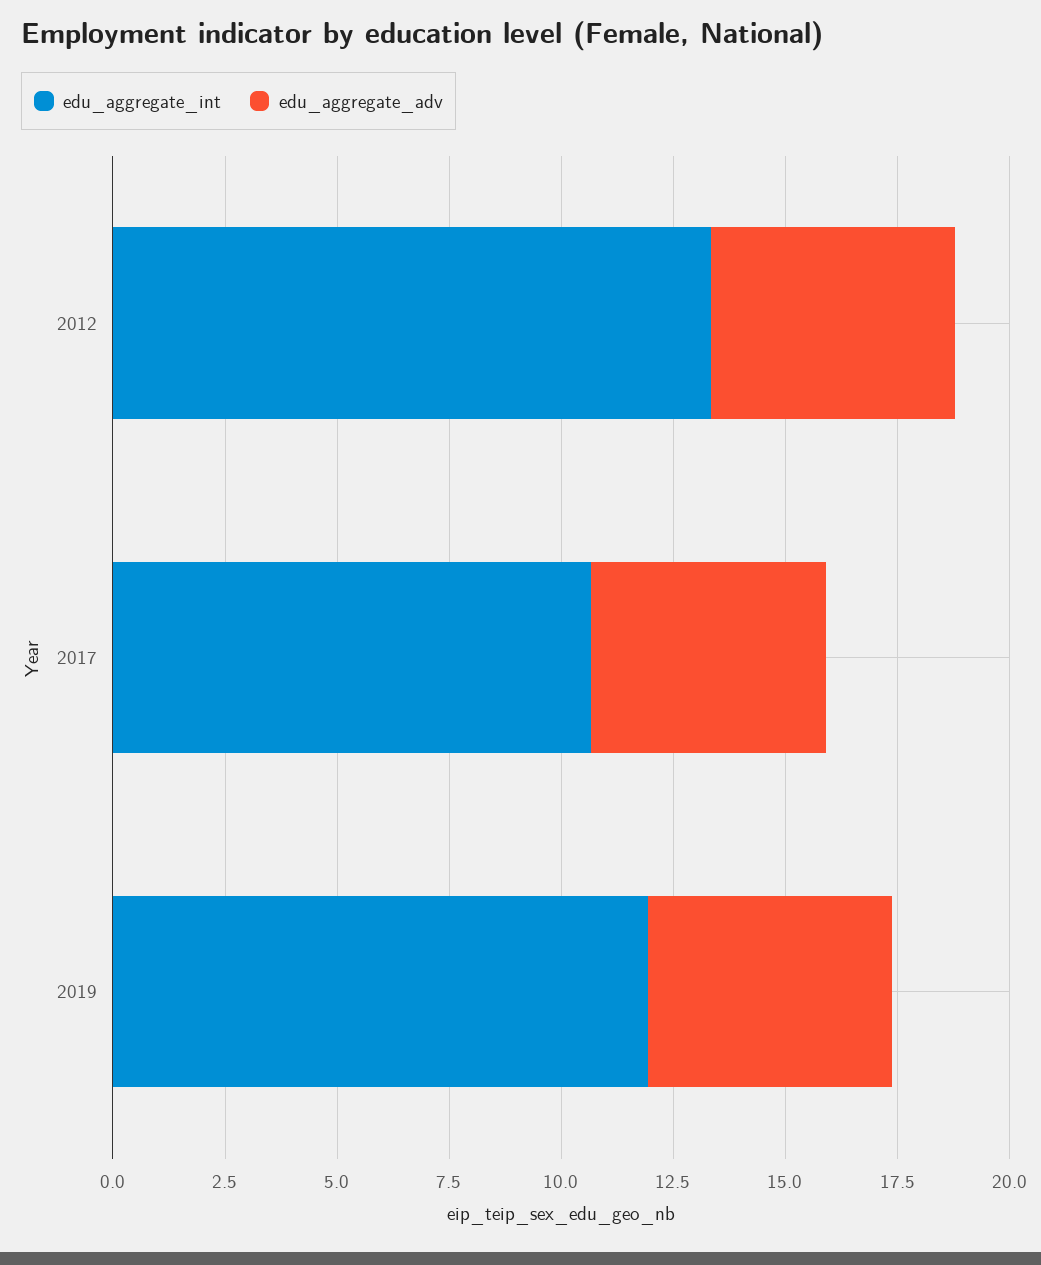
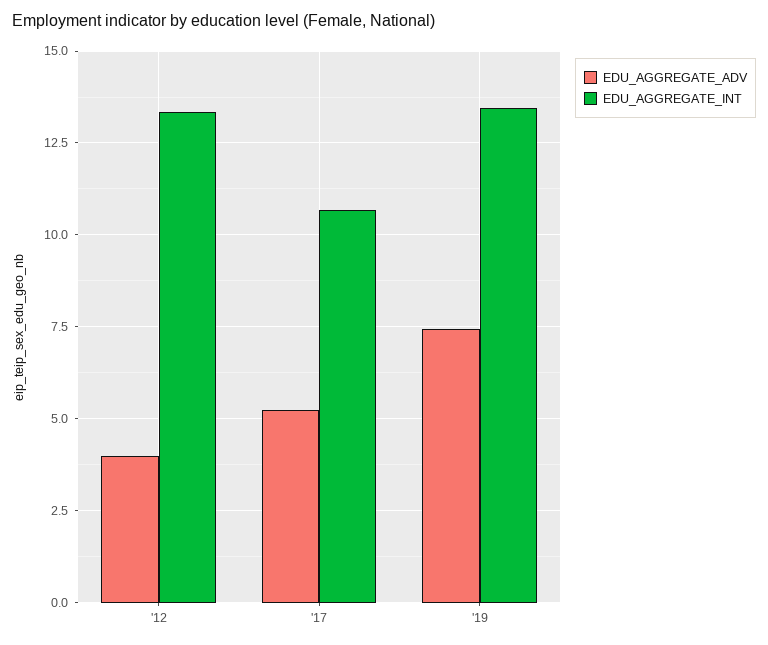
  {
    "edu_aggregate_int": {
      "2012": 13.25,
      "2017": 10.75,
-     "2019": 12
+     "2019": 13.5
    },
    "edu_aggregate_adv": {
-     "2012": 5.5,
+     "2012": 4,
      "2017": 5.25,
-     "2019": 5.5
+     "2019": 7.5
    }
  }

